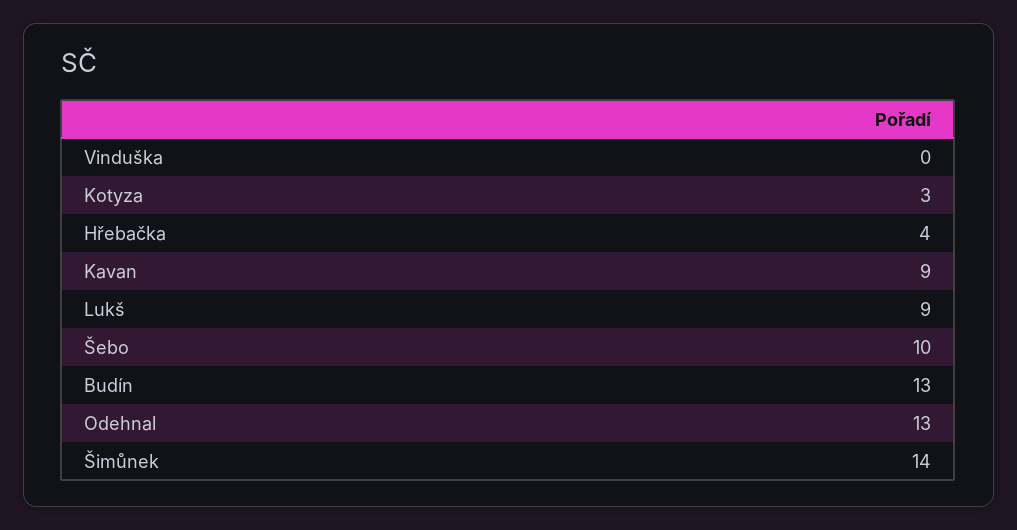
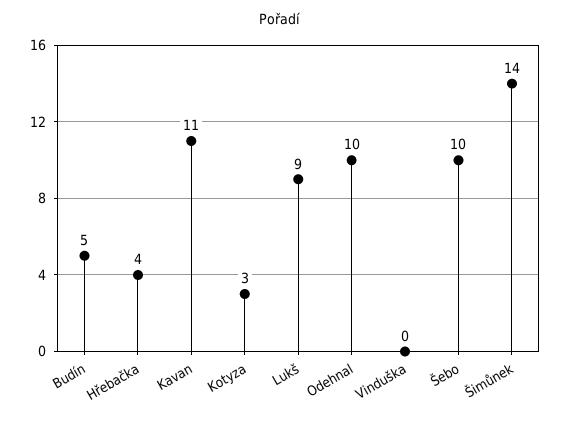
  {
    "Vinduška": 0,
    "Kotyza": 3,
    "Hřebačka": 4,
-   "Kavan": 9,
+   "Kavan": 11,
    "Lukš": 9,
    "Šebo": 10,
-   "Budín": 13,
+   "Budín": 5,
-   "Odehnal": 13,
+   "Odehnal": 10,
    "Šimůnek": 14
  }

